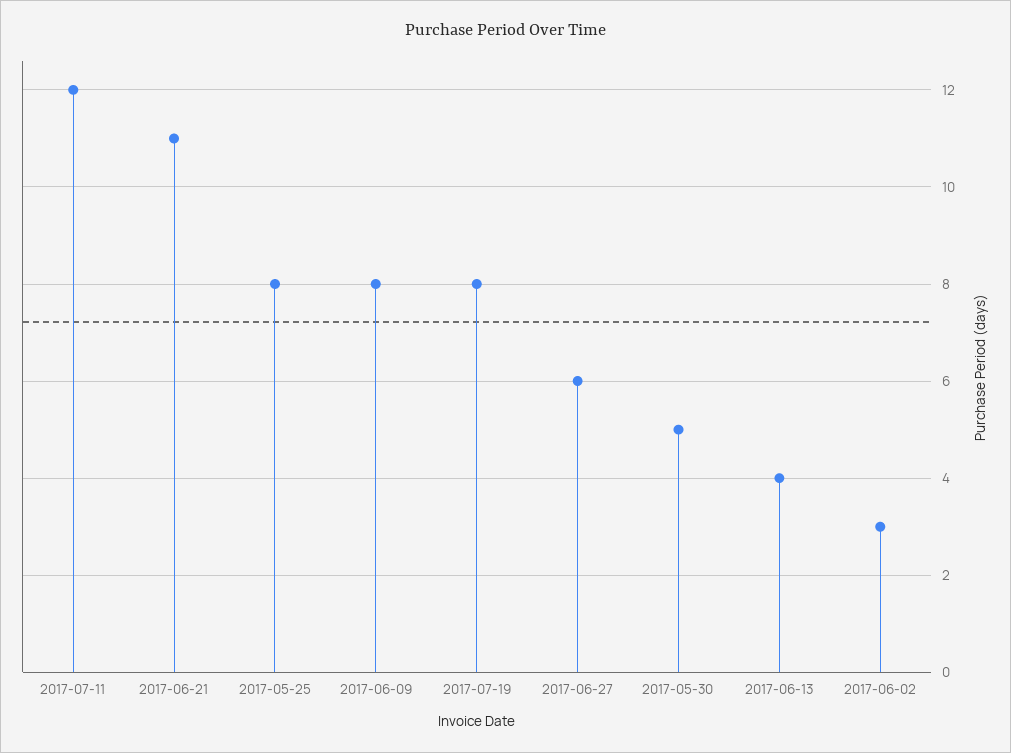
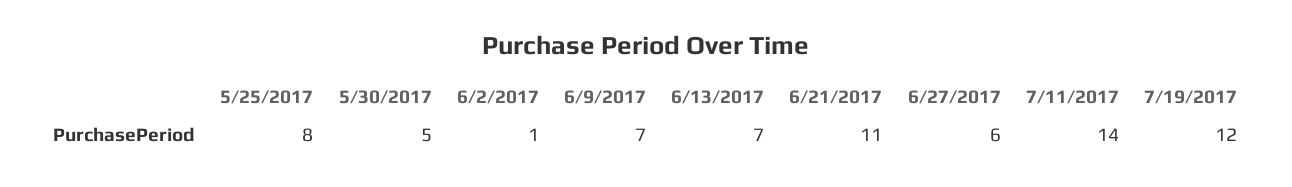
  {
-   "2017-07-11": 12,
+   "2017-07-11": 14,
    "2017-06-21": 11,
    "2017-05-25": 8,
-   "2017-06-09": 8,
+   "2017-06-09": 7,
-   "2017-07-19": 8,
+   "2017-07-19": 12,
    "2017-06-27": 6,
    "2017-05-30": 5,
-   "2017-06-13": 4,
+   "2017-06-13": 7,
-   "2017-06-02": 3
+   "2017-06-02": 1
  }

